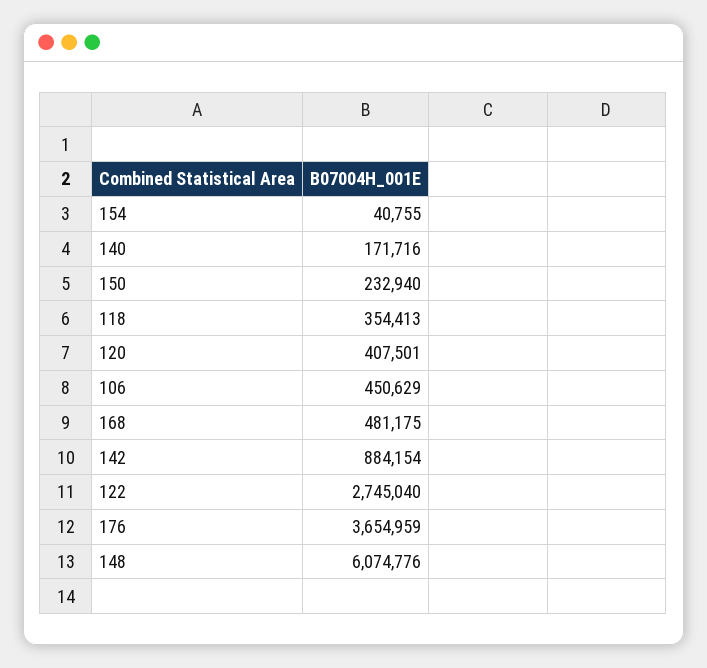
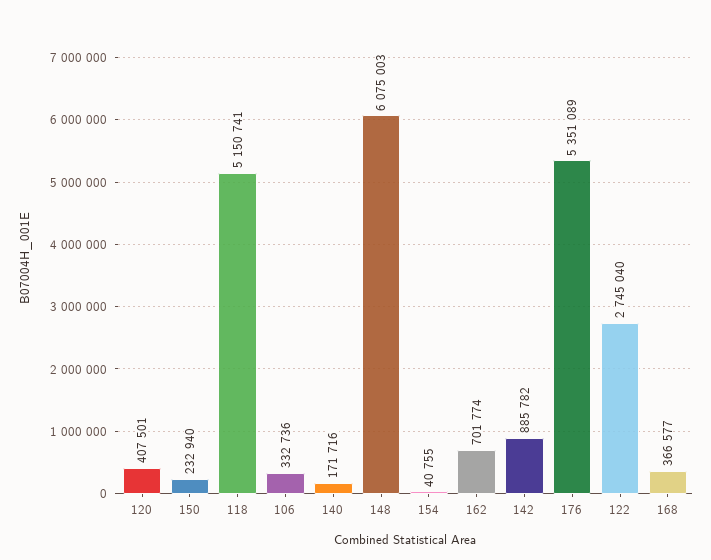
  {
    "154": 40755,
    "140": 171716,
    "150": 232940,
-   "118": 354413,
+   "118": 5150741,
    "120": 407501,
-   "106": 450629,
+   "106": 332736,
-   "168": 481175,
+   "168": 366577,
-   "142": 884154,
+   "142": 885782,
    "122": 2745040,
-   "176": 3654959,
+   "176": 5351089,
-   "148": 6074776
+   "148": 6075003,
+   "162": 701774
  }

